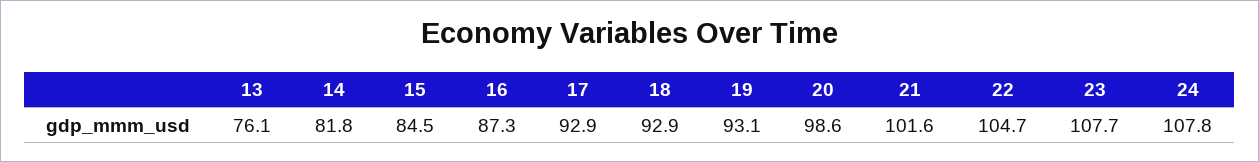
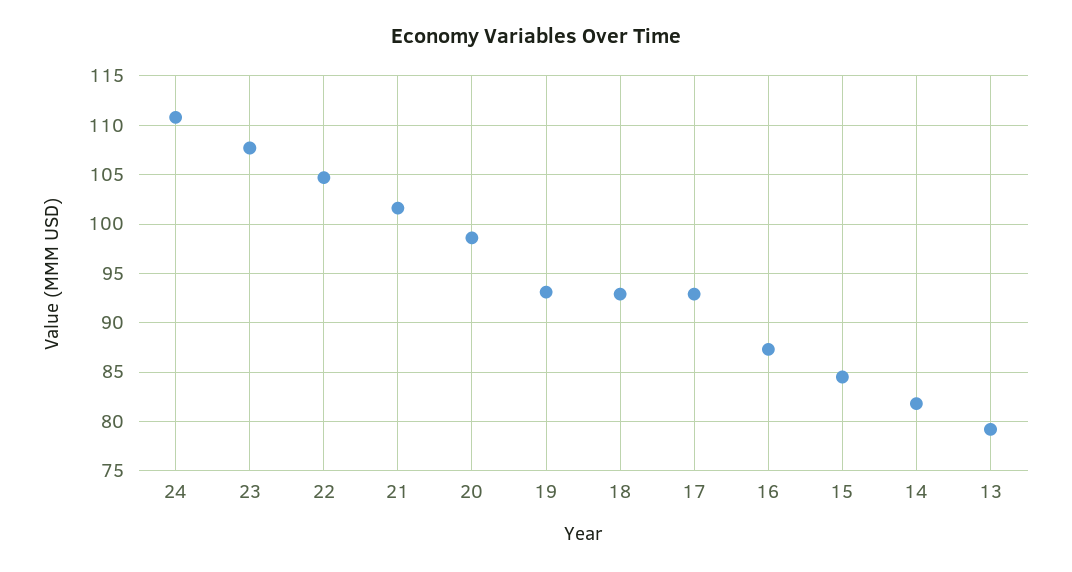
  {
-   "13": 76.1,
+   "13": 79,
    "14": 81.8,
    "15": 84.5,
    "16": 87.3,
    "17": 92.9,
    "18": 92.9,
    "19": 93.1,
    "20": 98.6,
    "21": 101.6,
    "22": 104.7,
    "23": 107.7,
-   "24": 107.8
+   "24": 111
  }

